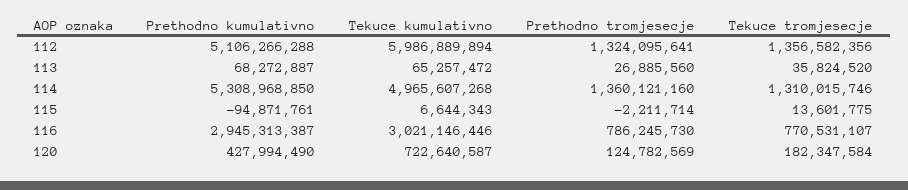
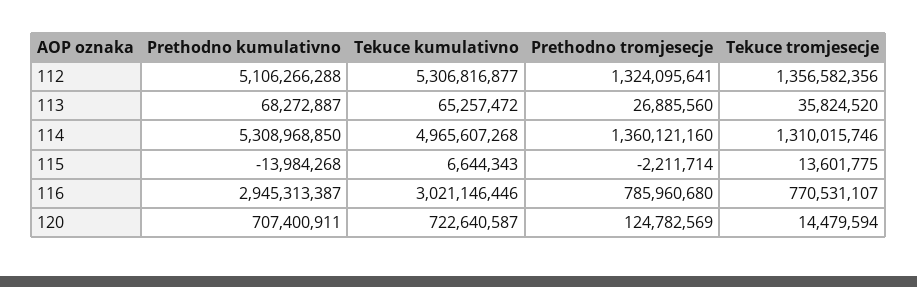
  {
    "Prethodno kumulativno": {
      "112": 5106266288,
      "113": 68272887,
      "114": 5308968850,
-     "115": -94871761,
+     "115": -13984268,
      "116": 2945313387,
-     "120": 427994490
+     "120": 707400911
    },
    "Tekuce kumulativno": {
-     "112": 5986889894,
+     "112": 5306816877,
      "113": 65257472,
      "114": 4965607268,
      "115": 6644343,
      "116": 3021146446,
      "120": 722640587
    },
    "Prethodno tromjesecje": {
      "112": 1324095641,
      "113": 26885560,
      "114": 1360121160,
      "115": -2211714,
-     "116": 786245730,
+     "116": 785960680,
      "120": 124782569
    },
    "Tekuce tromjesecje": {
      "112": 1356582356,
      "113": 35824520,
      "114": 1310015746,
      "115": 13601775,
      "116": 770531107,
-     "120": 182347584
+     "120": 14479594
    }
  }

